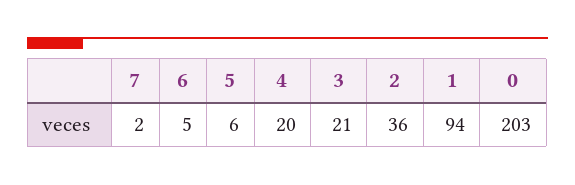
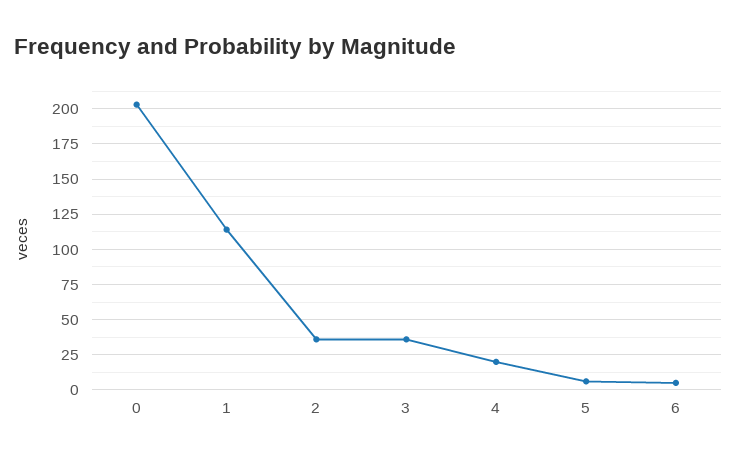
  {
-   "7": 2,
    "6": 5,
    "5": 6,
    "4": 20,
-   "3": 21,
+   "3": 35,
    "2": 36,
-   "1": 94,
+   "1": 115,
    "0": 203
  }

